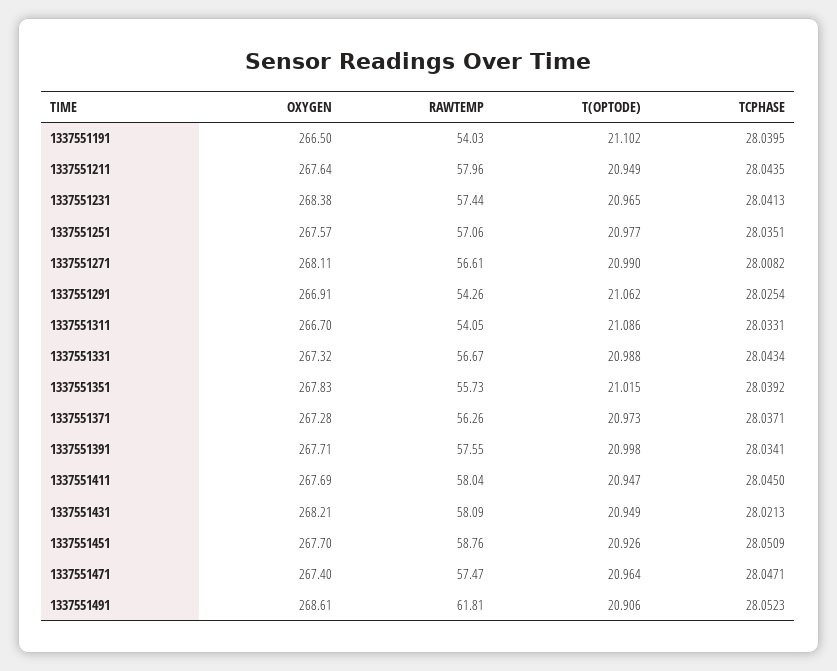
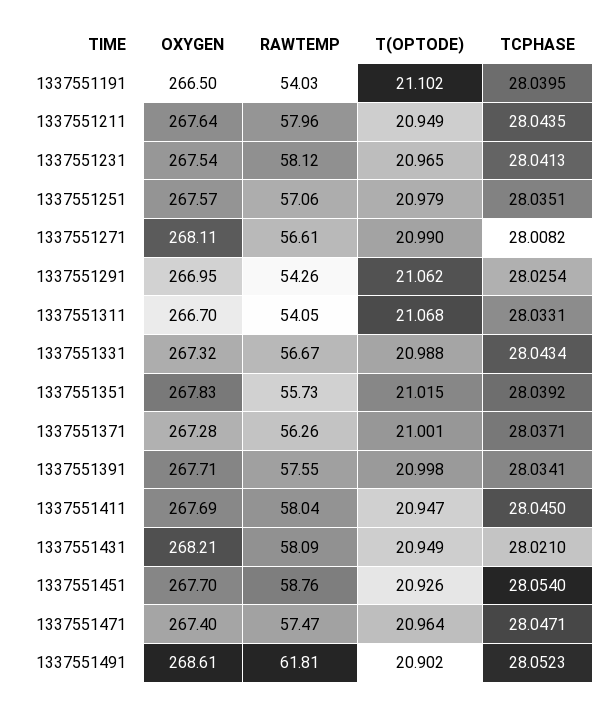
  {
    "OXYGEN": {
      "1337551191": 266.5,
      "1337551211": 267.64,
-     "1337551231": 268.38,
+     "1337551231": 267.54,
      "1337551251": 267.57,
      "1337551271": 268.11,
-     "1337551291": 266.91,
+     "1337551291": 266.95,
      "1337551311": 266.7,
      "1337551331": 267.32,
      "1337551351": 267.83,
      "1337551371": 267.28,
      "1337551391": 267.71,
      "1337551411": 267.69,
      "1337551431": 268.21,
      "1337551451": 267.7,
      "1337551471": 267.4,
      "1337551491": 268.61
    },
    "RAWTEMP": {
      "1337551191": 54.03,
      "1337551211": 57.96,
-     "1337551231": 57.44,
+     "1337551231": 58.12,
      "1337551251": 57.06,
      "1337551271": 56.61,
      "1337551291": 54.26,
      "1337551311": 54.05,
      "1337551331": 56.67,
      "1337551351": 55.73,
      "1337551371": 56.26,
      "1337551391": 57.55,
      "1337551411": 58.04,
      "1337551431": 58.09,
      "1337551451": 58.76,
      "1337551471": 57.47,
      "1337551491": 61.81
    },
    "T(OPTODE)": {
      "1337551191": 21.102,
      "1337551211": 20.949,
      "1337551231": 20.965,
-     "1337551251": 20.977,
+     "1337551251": 20.979,
      "1337551271": 20.99,
      "1337551291": 21.062,
-     "1337551311": 21.086,
+     "1337551311": 21.068,
      "1337551331": 20.988,
      "1337551351": 21.015,
-     "1337551371": 20.973,
+     "1337551371": 21.001,
      "1337551391": 20.998,
      "1337551411": 20.947,
      "1337551431": 20.949,
      "1337551451": 20.926,
      "1337551471": 20.964,
-     "1337551491": 20.906
+     "1337551491": 20.902
    },
    "TCPHASE": {
      "1337551191": 28.0395,
      "1337551211": 28.0435,
      "1337551231": 28.0413,
      "1337551251": 28.0351,
      "1337551271": 28.0082,
      "1337551291": 28.0254,
      "1337551311": 28.0331,
      "1337551331": 28.0434,
      "1337551351": 28.0392,
      "1337551371": 28.0371,
      "1337551391": 28.0341,
      "1337551411": 28.045,
-     "1337551431": 28.0213,
+     "1337551431": 28.021,
-     "1337551451": 28.0509,
+     "1337551451": 28.054,
      "1337551471": 28.0471,
      "1337551491": 28.0523
    }
  }

